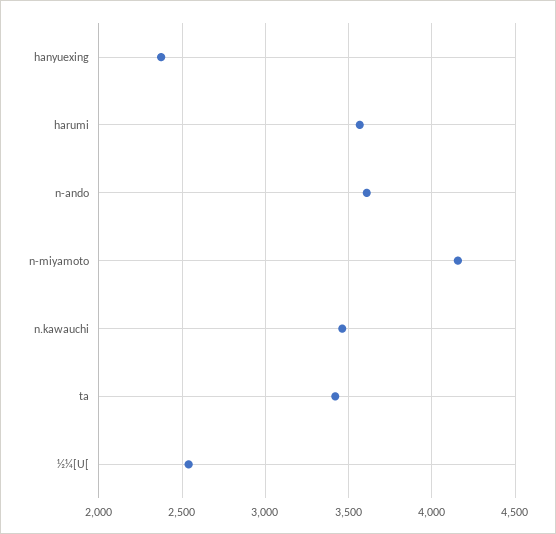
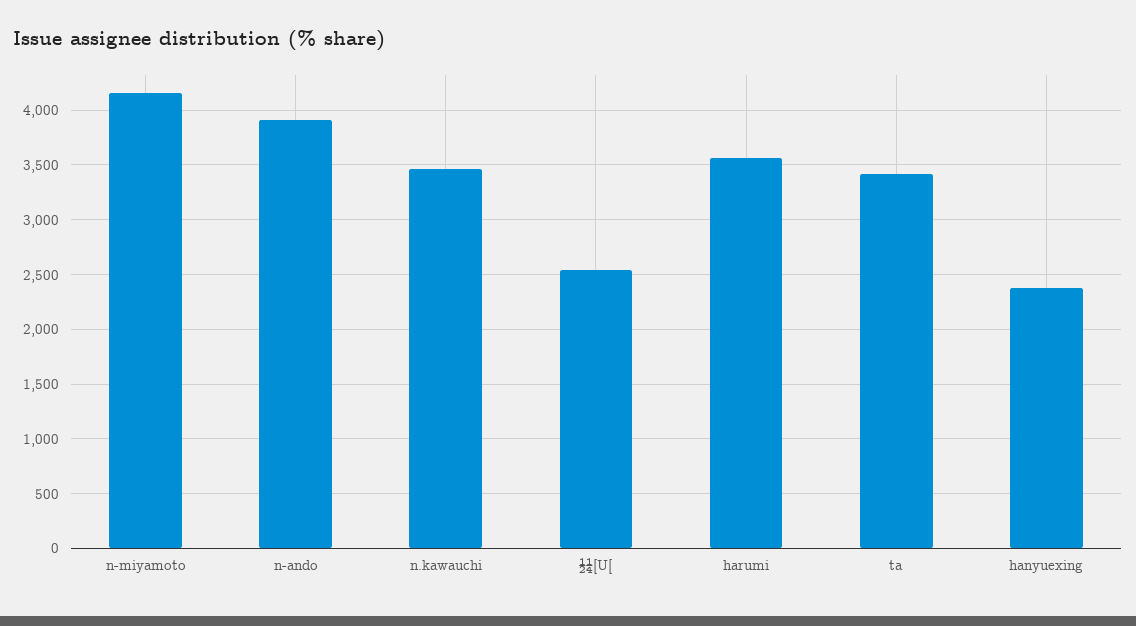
  {
    "hanyuexing": 2350,
    "harumi": 3550,
-   "n-ando": 3600,
+   "n-ando": 3900,
    "n-miyamoto": 4150,
    "n.kawauchi": 3450,
    "ta": 3400,
    "½¼[U[": 2550
  }

